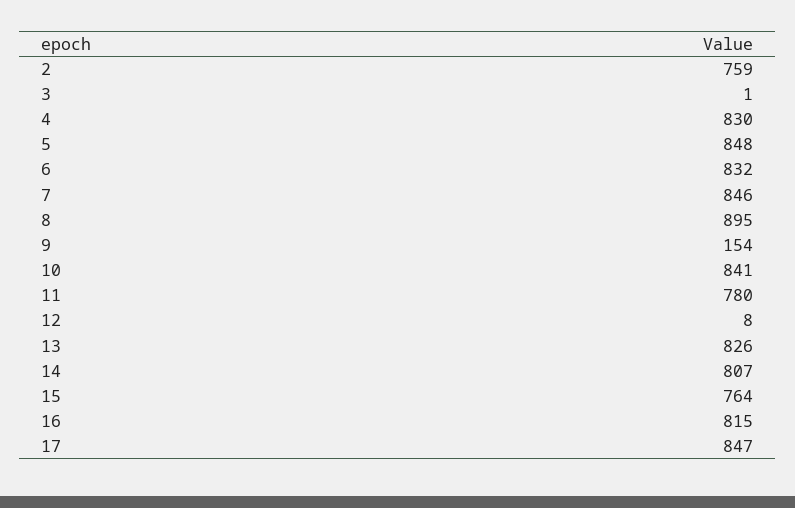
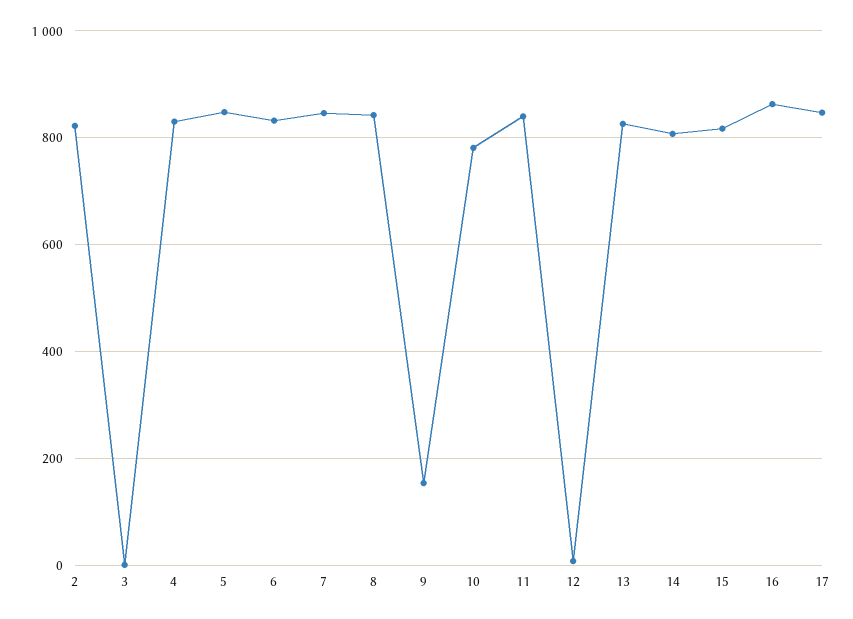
  {
-   "2": 759,
+   "2": 820,
    "3": 1,
    "4": 830,
    "5": 848,
    "6": 832,
    "7": 846,
-   "8": 895,
+   "8": 840,
    "9": 154,
-   "10": 841,
+   "10": 780,
-   "11": 780,
+   "11": 840,
    "12": 8,
    "13": 826,
    "14": 807,
-   "15": 764,
+   "15": 820,
-   "16": 815,
+   "16": 860,
    "17": 847
  }

